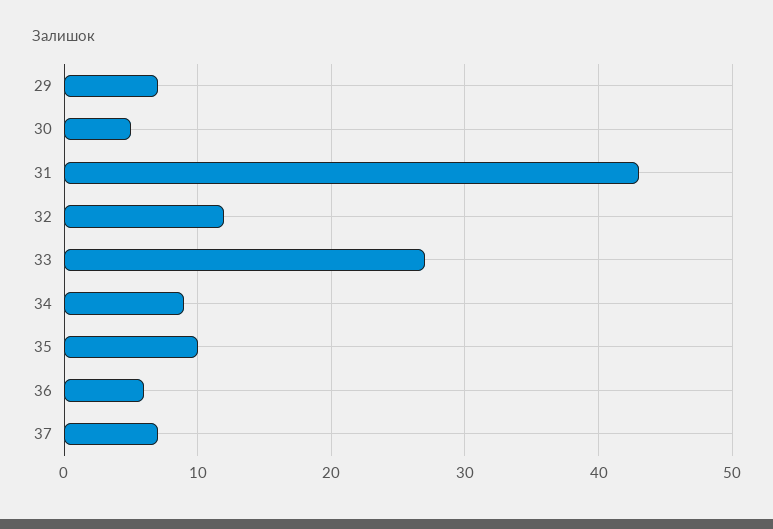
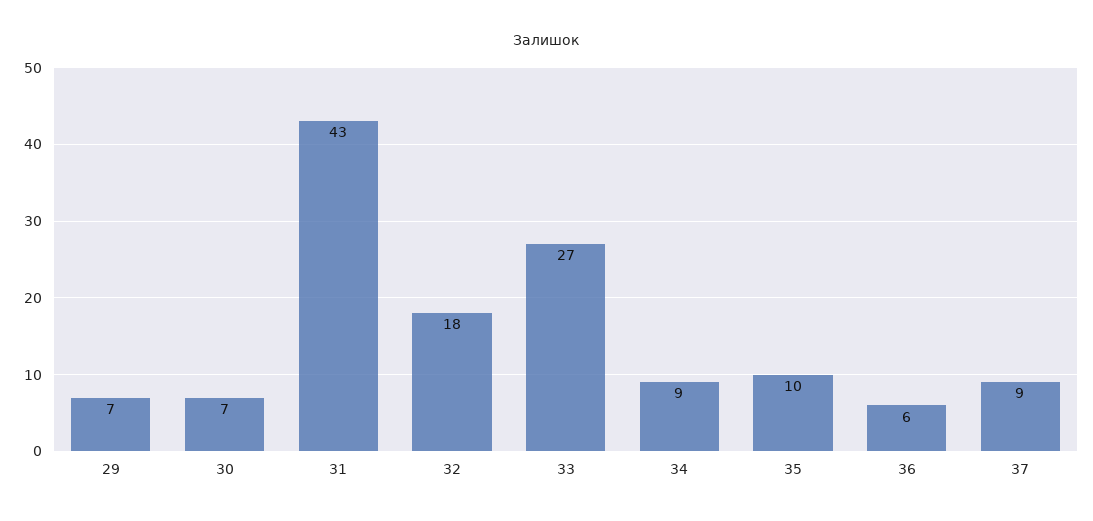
  {
    "29": 7,
-   "30": 5,
+   "30": 7,
    "31": 43,
-   "32": 12,
+   "32": 18,
    "33": 27,
    "34": 9,
    "35": 10,
    "36": 6,
-   "37": 7
+   "37": 9
  }

